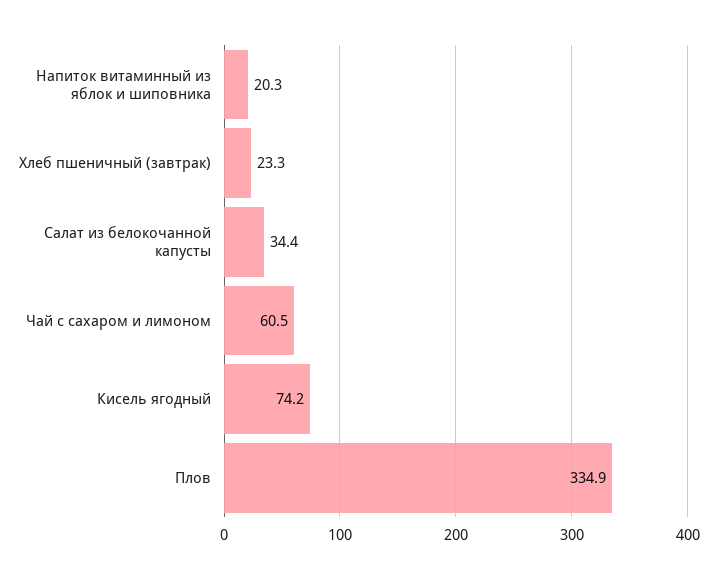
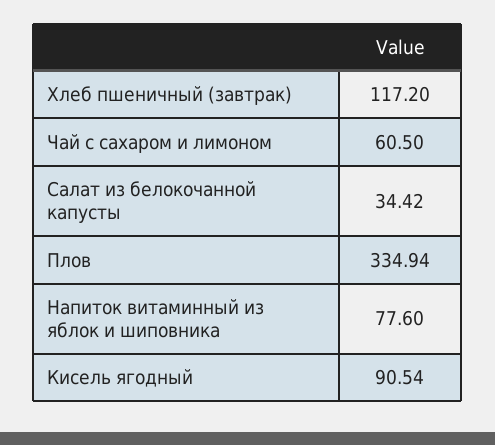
  {
-   "Напиток витаминный из яблок и шиповника": 20.3,
+   "Напиток витаминный из яблок и шиповника": 77.6,
-   "Хлеб пшеничный (завтрак)": 23.3,
+   "Хлеб пшеничный (завтрак)": 117.2,
    "Салат из белокочанной капусты": 34.42,
    "Чай с сахаром и лимоном": 60.5,
-   "Кисель ягодный": 74.2,
+   "Кисель ягодный": 90.54,
    "Плов": 334.94
  }

